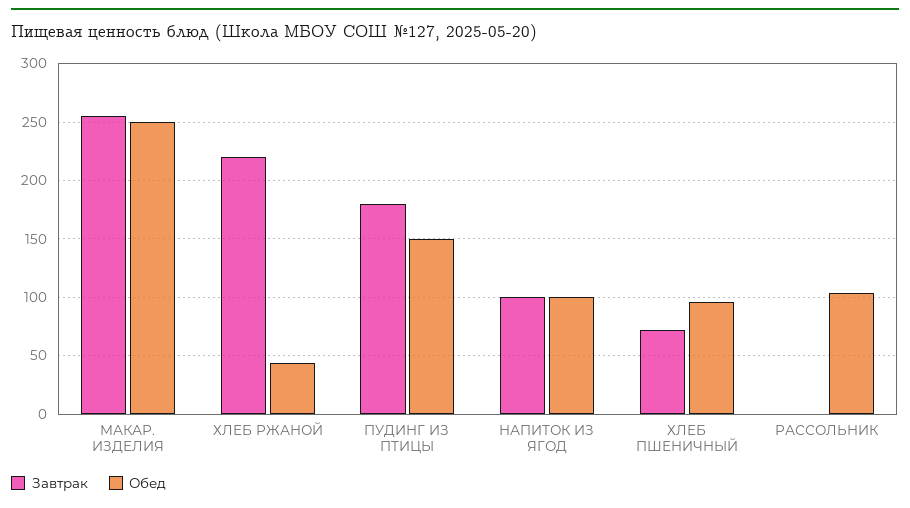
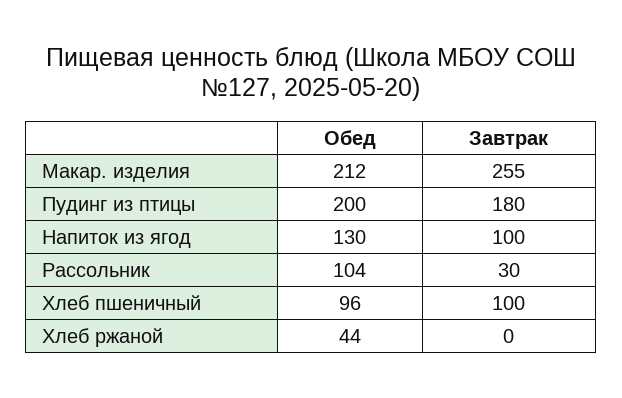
  {
    "Завтрак": {
      "МАКАР. ИЗДЕЛИЯ": 255,
-     "ХЛЕБ РЖАНОЙ": 220,
+     "ХЛЕБ РЖАНОЙ": 0,
      "ПУДИНГ ИЗ ПТИЦЫ": 180,
      "НАПИТОК ИЗ ЯГОД": 100,
-     "ХЛЕБ ПШЕНИЧНЫЙ": 70,
+     "ХЛЕБ ПШЕНИЧНЫЙ": 100,
-     "РАССОЛЬНИК": 0
+     "РАССОЛЬНИК": 30
    },
    "Обед": {
-     "МАКАР. ИЗДЕЛИЯ": 250,
+     "МАКАР. ИЗДЕЛИЯ": 212,
      "ХЛЕБ РЖАНОЙ": 44,
-     "ПУДИНГ ИЗ ПТИЦЫ": 150,
+     "ПУДИНГ ИЗ ПТИЦЫ": 200,
-     "НАПИТОК ИЗ ЯГОД": 100,
+     "НАПИТОК ИЗ ЯГОД": 130,
      "ХЛЕБ ПШЕНИЧНЫЙ": 96,
      "РАССОЛЬНИК": 104
    }
  }

